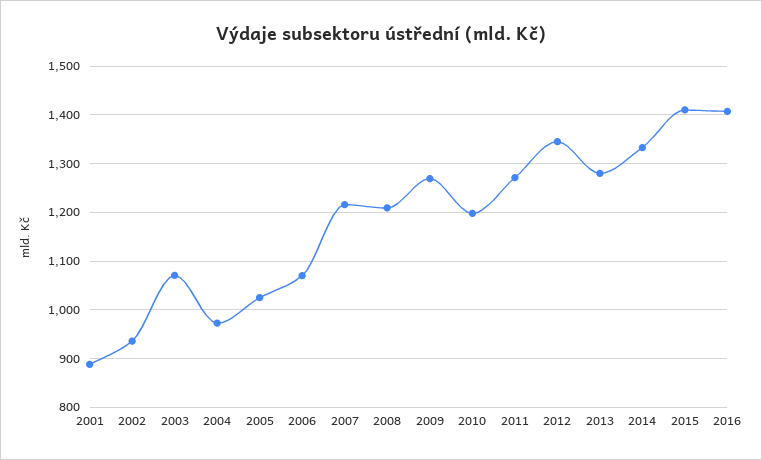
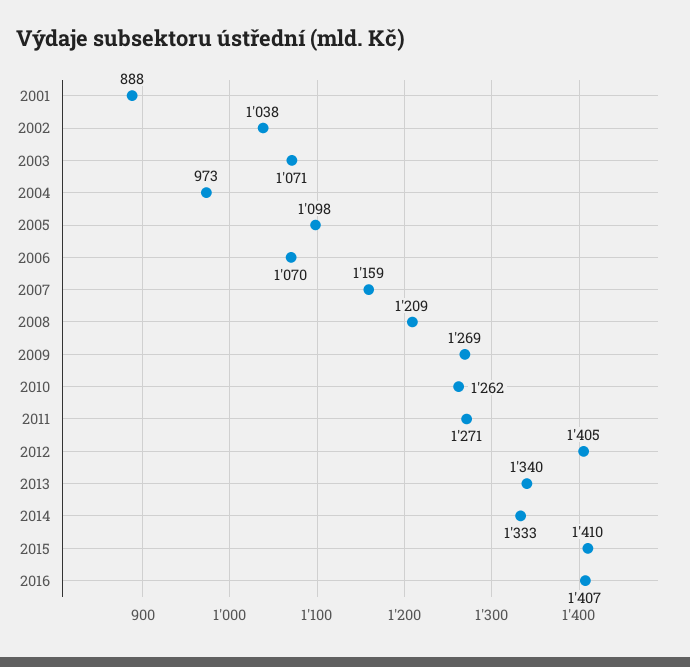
  {
    "2001": 888,
-   "2002": 940,
+   "2002": 1038,
    "2003": 1071,
    "2004": 973,
-   "2005": 1020,
+   "2005": 1098,
    "2006": 1070,
-   "2007": 1220,
+   "2007": 1159,
    "2008": 1209,
    "2009": 1269,
-   "2010": 1200,
+   "2010": 1262,
    "2011": 1271,
-   "2012": 1340,
+   "2012": 1405,
-   "2013": 1280,
+   "2013": 1340,
    "2014": 1333,
    "2015": 1410,
    "2016": 1407
  }

